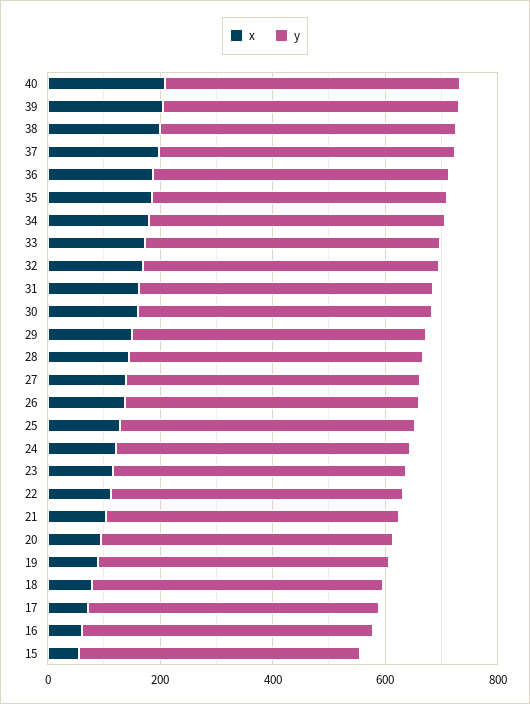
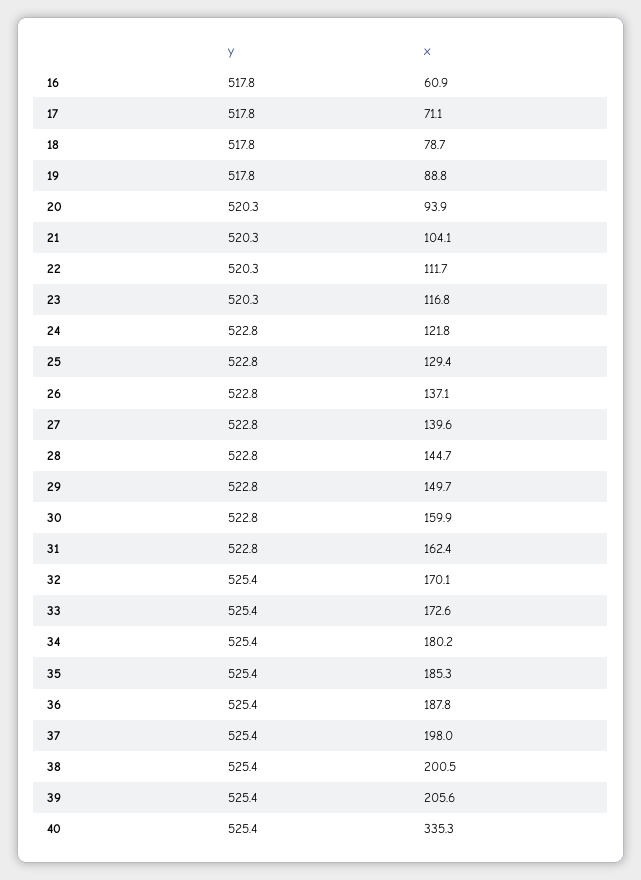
  {
    "x": {
-     "40": 200,
+     "40": 335.3,
      "39": 205.6,
      "38": 200.5,
      "37": 198,
      "36": 187.8,
      "35": 185.3,
      "34": 180.2,
      "33": 172.6,
      "32": 170.1,
      "31": 162.4,
      "30": 159.9,
      "29": 149.7,
      "28": 144.7,
      "27": 139.6,
      "26": 137.1,
      "25": 129.4,
      "24": 121.8,
      "23": 116.8,
      "22": 111.7,
      "21": 104.1,
      "20": 93.9,
      "19": 88.8,
      "18": 78.7,
      "17": 71.1,
-     "16": 60.9,
+     "16": 60.9
-     "15": 50
    },
    "y": {
      "40": 525.4,
      "39": 525.4,
      "38": 525.4,
      "37": 525.4,
      "36": 525.4,
      "35": 525.4,
      "34": 525.4,
      "33": 525.4,
      "32": 525.4,
      "31": 522.8,
      "30": 522.8,
      "29": 522.8,
      "28": 522.8,
      "27": 522.8,
      "26": 522.8,
      "25": 522.8,
      "24": 522.8,
      "23": 520.3,
      "22": 520.3,
      "21": 520.3,
      "20": 520.3,
      "19": 517.8,
      "18": 517.8,
      "17": 517.8,
-     "16": 517.8,
+     "16": 517.8
-     "15": 500
    }
  }

